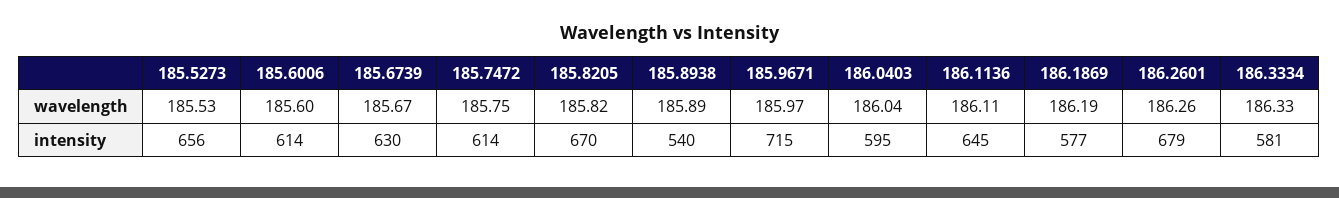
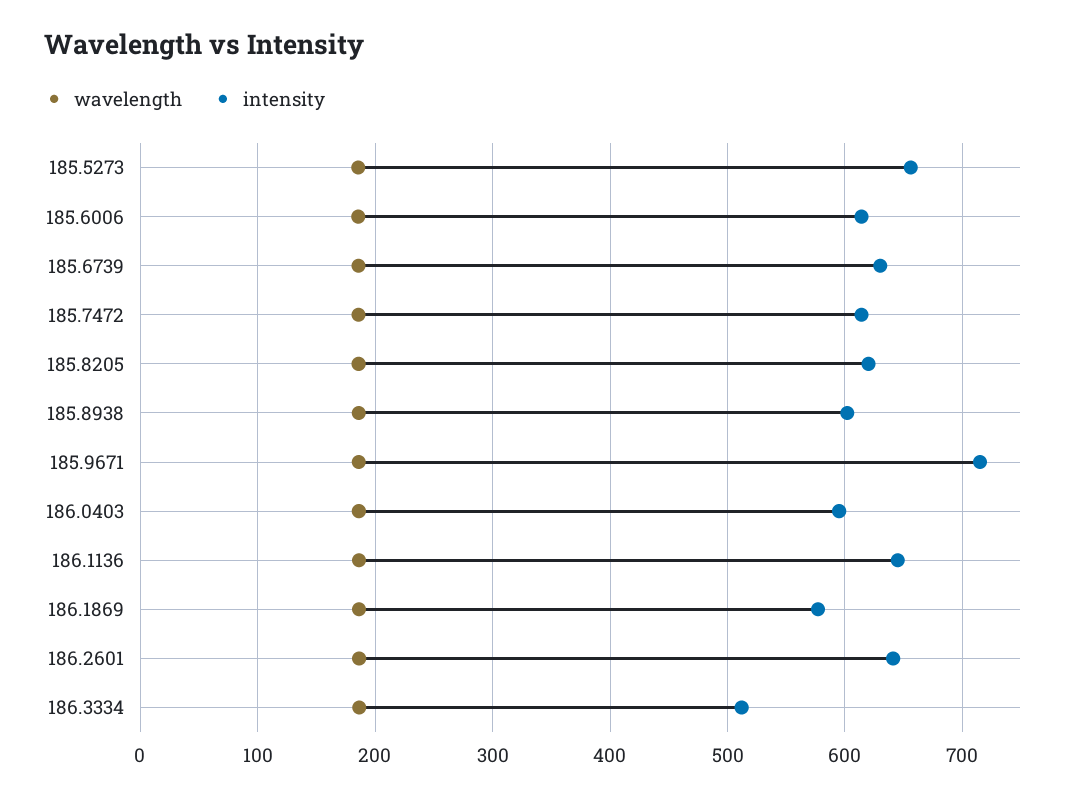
  {
    "wavelength": {
      "185.5273": 185.53,
      "185.6006": 185.6,
      "185.6739": 185.67,
      "185.7472": 185.75,
      "185.8205": 185.82,
      "185.8938": 185.89,
      "185.9671": 185.97,
      "186.0403": 186.04,
      "186.1136": 186.11,
      "186.1869": 186.19,
      "186.2601": 186.26,
      "186.3334": 186.33
    },
    "intensity": {
      "185.5273": 656,
      "185.6006": 614,
      "185.6739": 630,
      "185.7472": 614,
-     "185.8205": 670,
+     "185.8205": 620,
-     "185.8938": 540,
+     "185.8938": 600,
      "185.9671": 715,
      "186.0403": 595,
      "186.1136": 645,
      "186.1869": 577,
-     "186.2601": 679,
+     "186.2601": 640,
-     "186.3334": 581
+     "186.3334": 510
    }
  }

